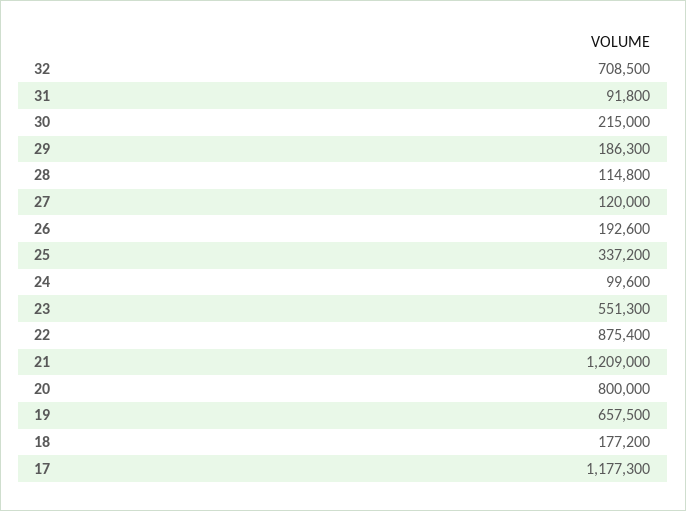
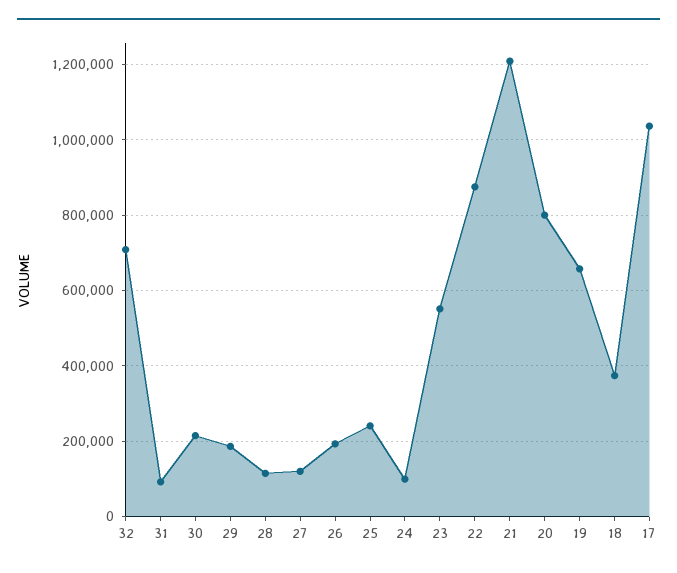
  {
    "32": 708500,
    "31": 91800,
    "30": 215000,
    "29": 186300,
    "28": 114800,
    "27": 120000,
    "26": 192600,
-   "25": 337200,
+   "25": 240000,
    "24": 99600,
    "23": 551300,
    "22": 875400,
    "21": 1209000,
    "20": 800000,
    "19": 657500,
-   "18": 177200,
+   "18": 380000,
-   "17": 1177300
+   "17": 1040000
  }

